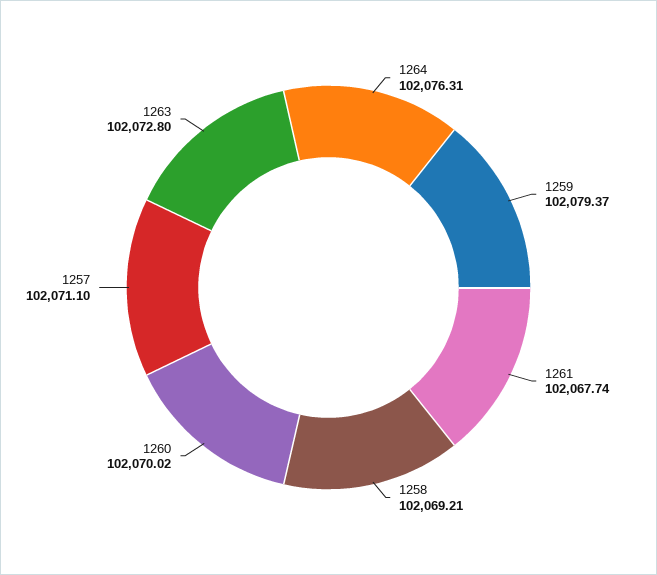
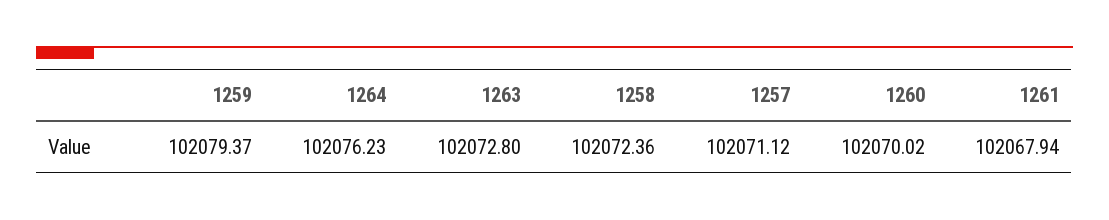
  {
-   "1264": 102076.31,
+   "1264": 102076.23,
    "1259": 102079.37,
-   "1261": 102067.74,
+   "1261": 102067.94,
-   "1258": 102069.21,
+   "1258": 102072.36,
    "1260": 102070.02,
-   "1257": 102071.1,
+   "1257": 102071.12,
    "1263": 102072.8
  }

